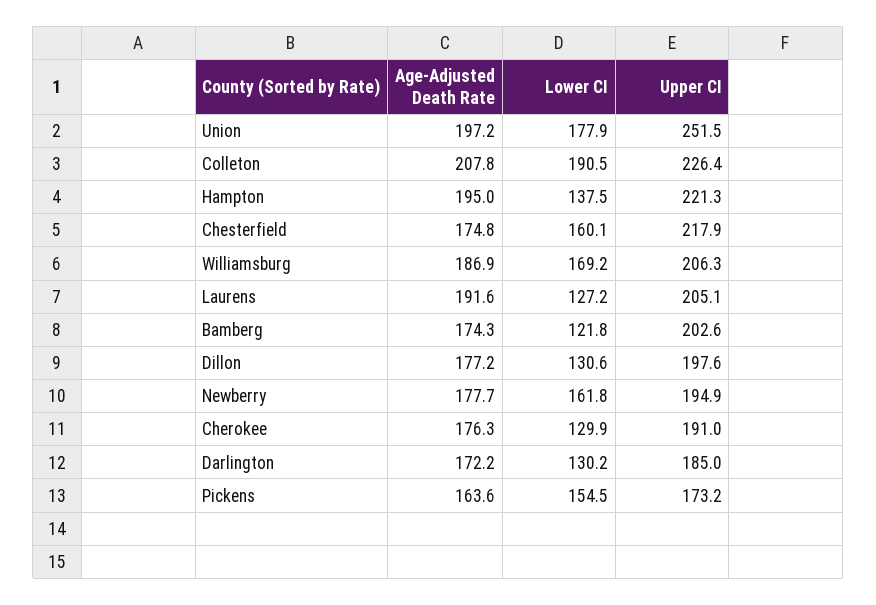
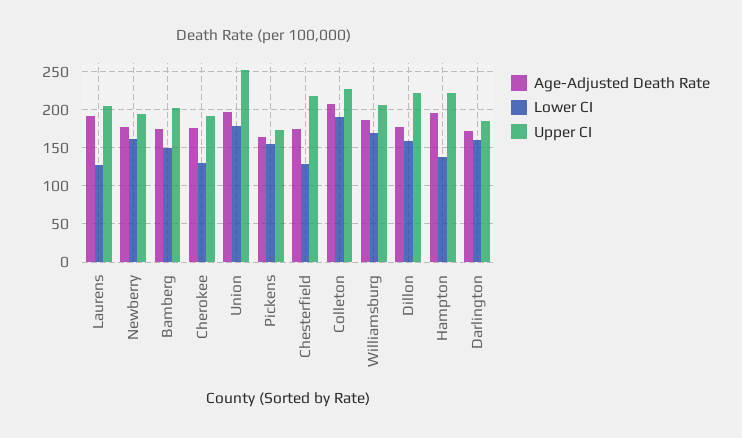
  {
    "Age-Adjusted Death Rate": {
      "Union": 197.2,
      "Colleton": 207.8,
      "Hampton": 195,
      "Chesterfield": 174.8,
      "Williamsburg": 186.9,
      "Laurens": 191.6,
      "Bamberg": 174.3,
      "Dillon": 177.2,
      "Newberry": 177.7,
      "Cherokee": 176.3,
      "Darlington": 172.2,
      "Pickens": 163.6
    },
    "Lower CI": {
      "Union": 177.9,
      "Colleton": 190.5,
      "Hampton": 137.5,
-     "Chesterfield": 160.1,
+     "Chesterfield": 130,
      "Williamsburg": 169.2,
      "Laurens": 127.2,
-     "Bamberg": 121.8,
+     "Bamberg": 150,
-     "Dillon": 130.6,
+     "Dillon": 160,
      "Newberry": 161.8,
      "Cherokee": 129.9,
-     "Darlington": 130.2,
+     "Darlington": 160,
      "Pickens": 154.5
    },
    "Upper CI": {
      "Union": 251.5,
      "Colleton": 226.4,
      "Hampton": 221.3,
      "Chesterfield": 217.9,
      "Williamsburg": 206.3,
      "Laurens": 205.1,
      "Bamberg": 202.6,
-     "Dillon": 197.6,
+     "Dillon": 220,
      "Newberry": 194.9,
      "Cherokee": 191,
      "Darlington": 185,
      "Pickens": 173.2
    }
  }

